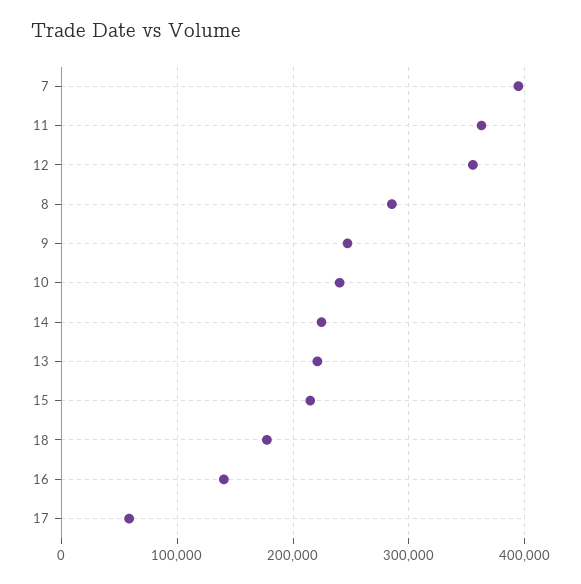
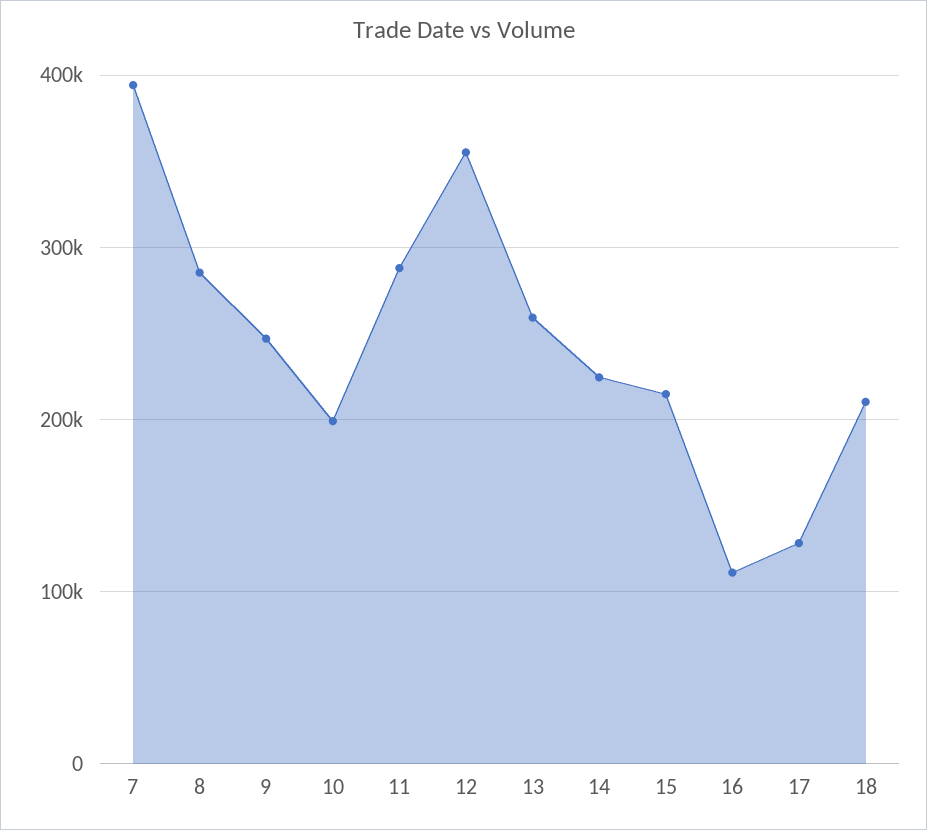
  {
    "7": 390000,
-   "11": 360000,
+   "11": 290000,
    "12": 360000,
    "8": 290000,
    "9": 250000,
-   "10": 240000,
+   "10": 200000,
    "14": 220000,
-   "13": 220000,
+   "13": 260000,
    "15": 210000,
-   "18": 180000,
+   "18": 210000,
-   "16": 140000,
+   "16": 110000,
-   "17": 60000
+   "17": 130000
  }

